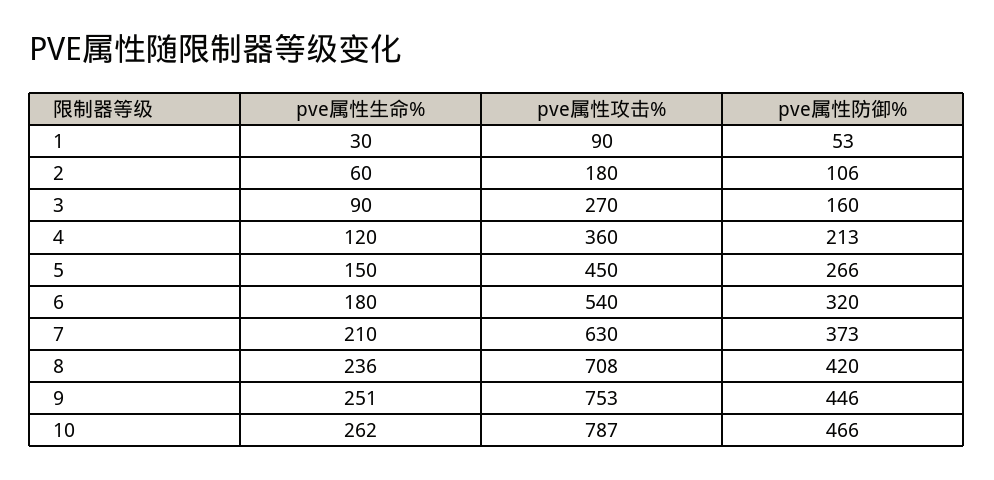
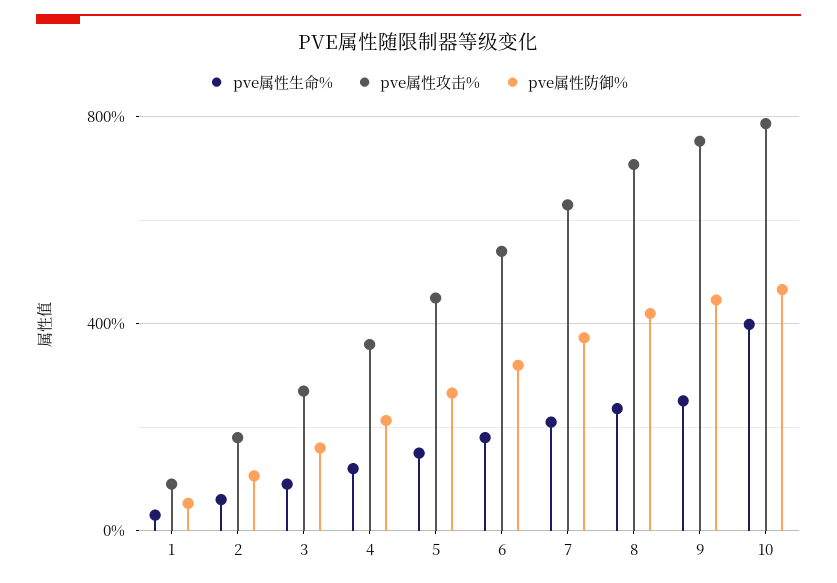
  {
    "pve属性生命%": {
      "1": 30,
      "2": 60,
      "3": 90,
      "4": 120,
      "5": 150,
      "6": 180,
      "7": 210,
      "8": 236,
      "9": 251,
-     "10": 262
+     "10": 400
    },
    "pve属性攻击%": {
      "1": 90,
      "2": 180,
      "3": 270,
      "4": 360,
      "5": 450,
      "6": 540,
      "7": 630,
      "8": 708,
      "9": 753,
      "10": 787
    },
    "pve属性防御%": {
      "1": 53,
      "2": 106,
      "3": 160,
      "4": 213,
      "5": 266,
      "6": 320,
      "7": 373,
      "8": 420,
      "9": 446,
      "10": 466
    }
  }

